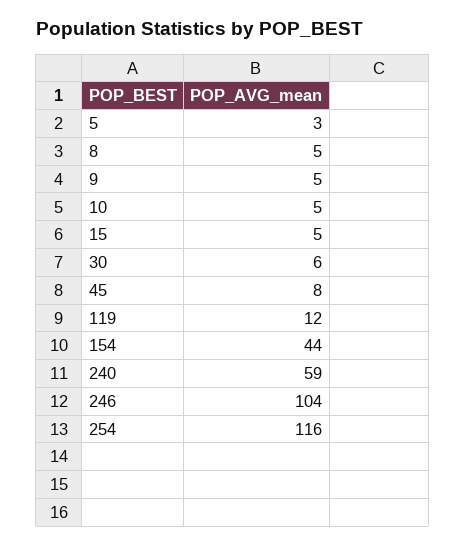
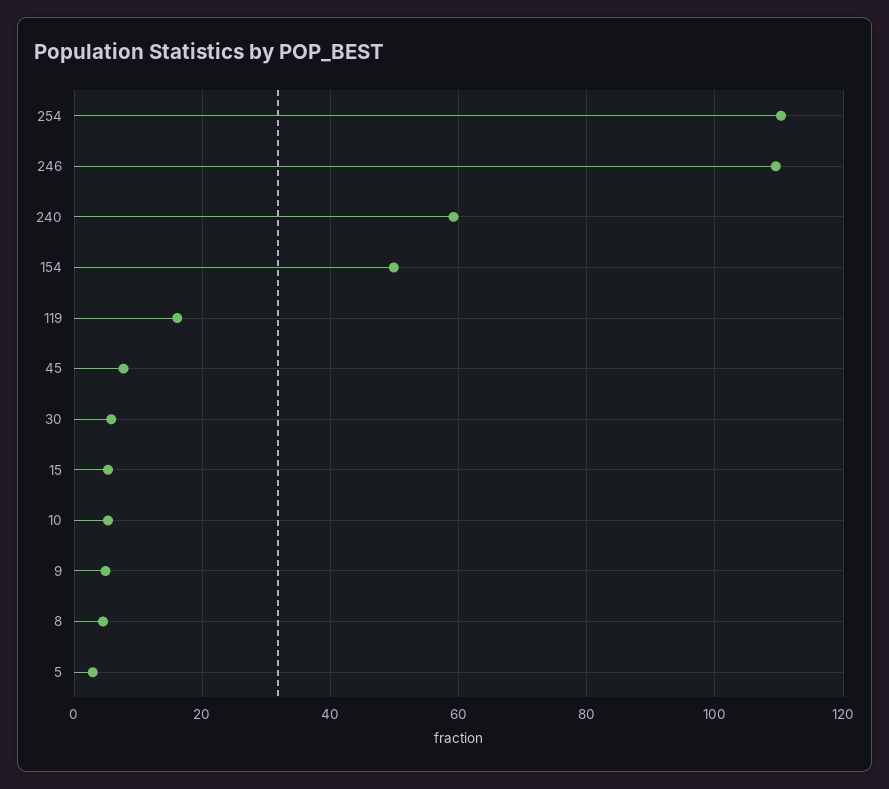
  {
    "5": 3,
    "8": 5,
    "9": 5,
    "10": 5,
    "15": 5,
    "30": 6,
    "45": 8,
-   "119": 12,
+   "119": 16,
-   "154": 44,
+   "154": 50,
    "240": 59,
-   "246": 104,
+   "246": 110,
-   "254": 116
+   "254": 110
  }

